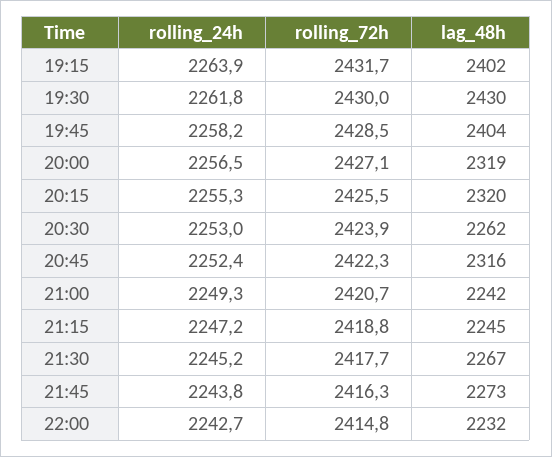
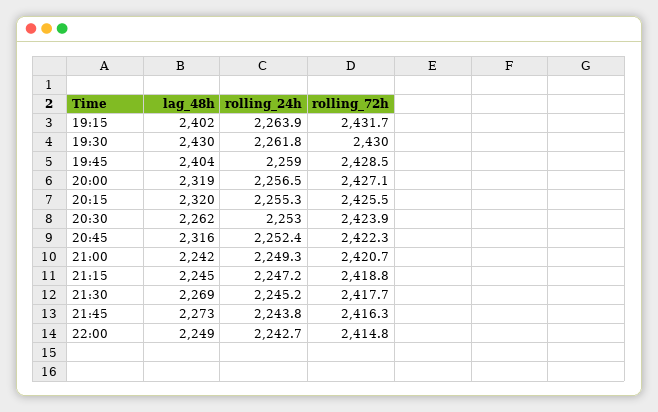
  {
    "rolling_24h": {
      "19:15": 2263.9,
      "19:30": 2261.8,
-     "19:45": 2258.2,
+     "19:45": 2259,
      "20:00": 2256.5,
      "20:15": 2255.3,
      "20:30": 2253,
      "20:45": 2252.4,
      "21:00": 2249.3,
      "21:15": 2247.2,
      "21:30": 2245.2,
      "21:45": 2243.8,
      "22:00": 2242.7
    },
    "rolling_72h": {
      "19:15": 2431.7,
      "19:30": 2430,
      "19:45": 2428.5,
      "20:00": 2427.1,
      "20:15": 2425.5,
      "20:30": 2423.9,
      "20:45": 2422.3,
      "21:00": 2420.7,
      "21:15": 2418.8,
      "21:30": 2417.7,
      "21:45": 2416.3,
      "22:00": 2414.8
    },
    "lag_48h": {
      "19:15": 2402,
      "19:30": 2430,
      "19:45": 2404,
      "20:00": 2319,
      "20:15": 2320,
      "20:30": 2262,
      "20:45": 2316,
      "21:00": 2242,
      "21:15": 2245,
-     "21:30": 2267,
+     "21:30": 2269,
      "21:45": 2273,
-     "22:00": 2232
+     "22:00": 2249
    }
  }

